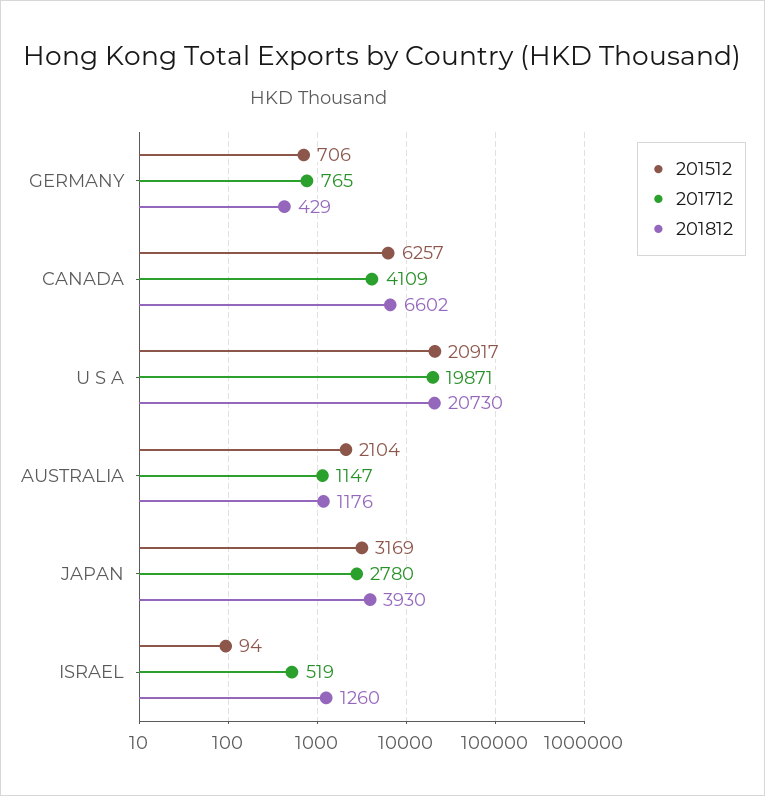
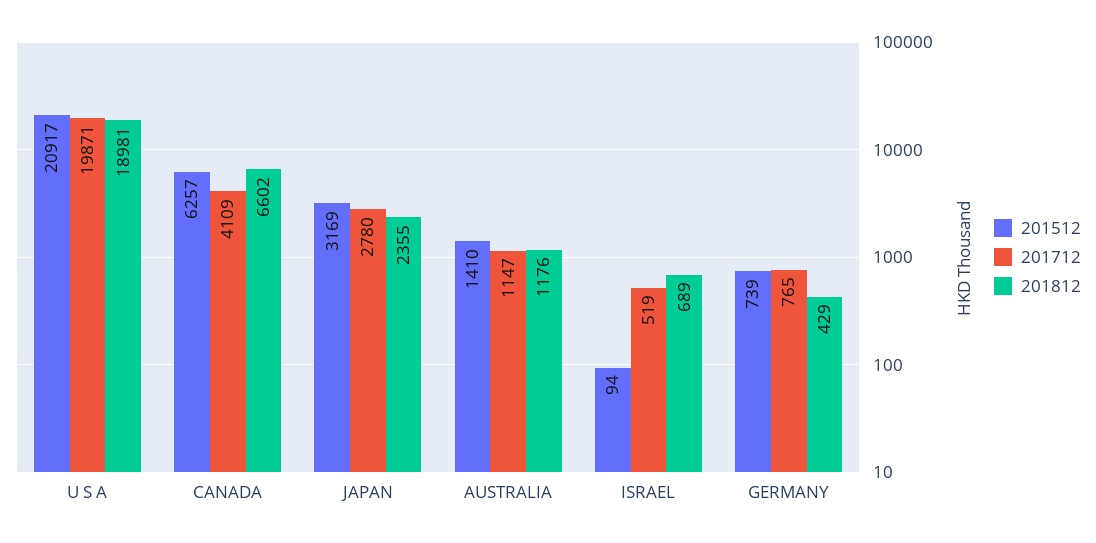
  {
    "201512": {
-     "GERMANY": 706,
+     "GERMANY": 739,
      "CANADA": 6257,
      "U S A": 20917,
-     "AUSTRALIA": 2104,
+     "AUSTRALIA": 1410,
      "JAPAN": 3169,
      "ISRAEL": 94
    },
    "201712": {
      "GERMANY": 765,
      "CANADA": 4109,
      "U S A": 19871,
      "AUSTRALIA": 1147,
      "JAPAN": 2780,
      "ISRAEL": 519
    },
    "201812": {
      "GERMANY": 429,
      "CANADA": 6602,
-     "U S A": 20730,
+     "U S A": 18981,
      "AUSTRALIA": 1176,
-     "JAPAN": 3930,
+     "JAPAN": 2355,
-     "ISRAEL": 1260
+     "ISRAEL": 689
    }
  }

